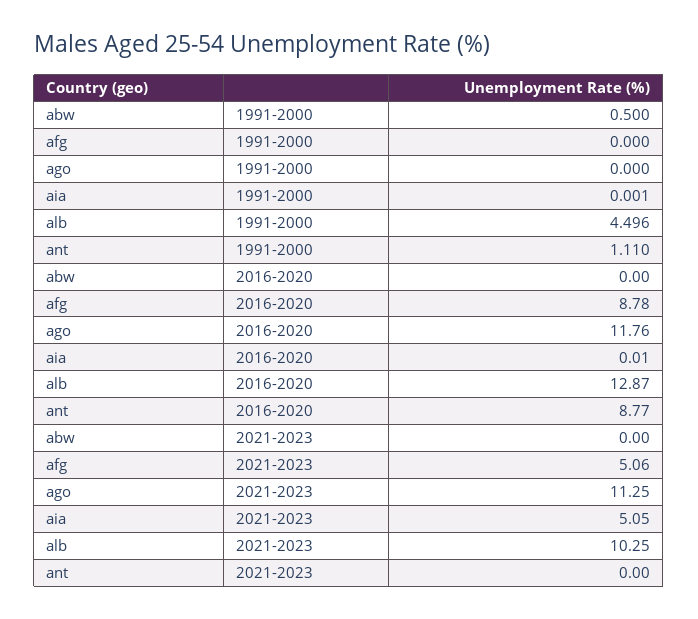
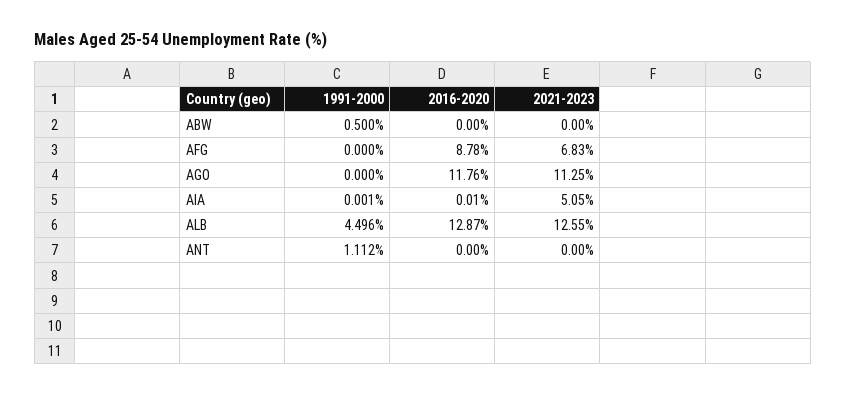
  {
    "abw": {
      "1991-2000": 0.5,
      "2016-2020": 0,
      "2021-2023": 0
    },
    "afg": {
      "1991-2000": 0,
      "2016-2020": 8.78,
-     "2021-2023": 5.06
+     "2021-2023": 6.83
    },
    "ago": {
      "1991-2000": 0,
      "2016-2020": 11.76,
      "2021-2023": 11.25
    },
    "aia": {
      "1991-2000": 0.001,
      "2016-2020": 0.01,
      "2021-2023": 5.05
    },
    "alb": {
      "1991-2000": 4.496,
      "2016-2020": 12.87,
-     "2021-2023": 10.25
+     "2021-2023": 12.55
    },
    "ant": {
-     "1991-2000": 1.11,
+     "1991-2000": 1.112,
-     "2016-2020": 8.77,
+     "2016-2020": 0,
      "2021-2023": 0
    }
  }

